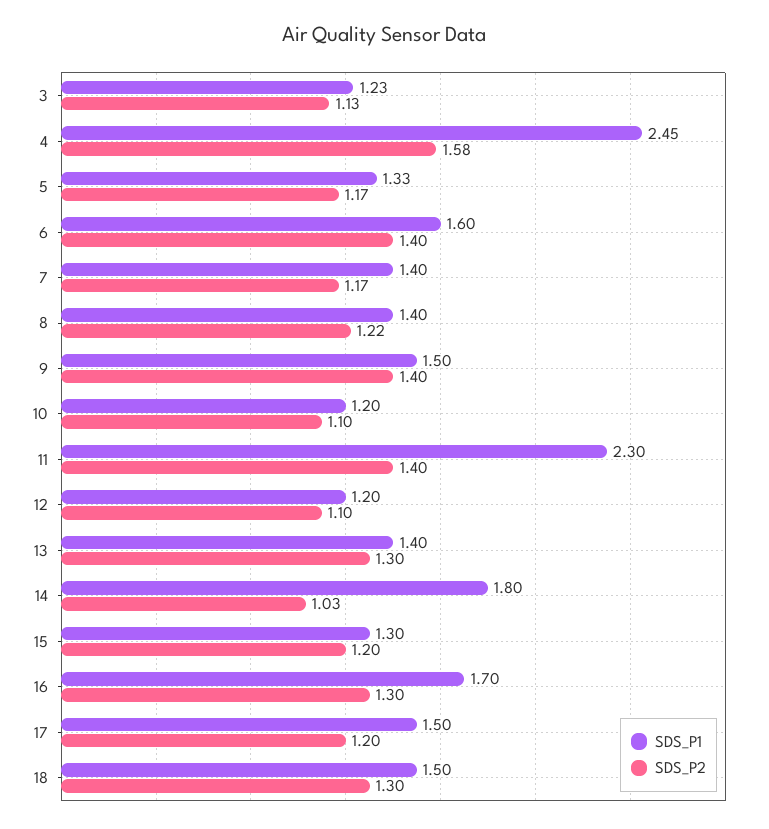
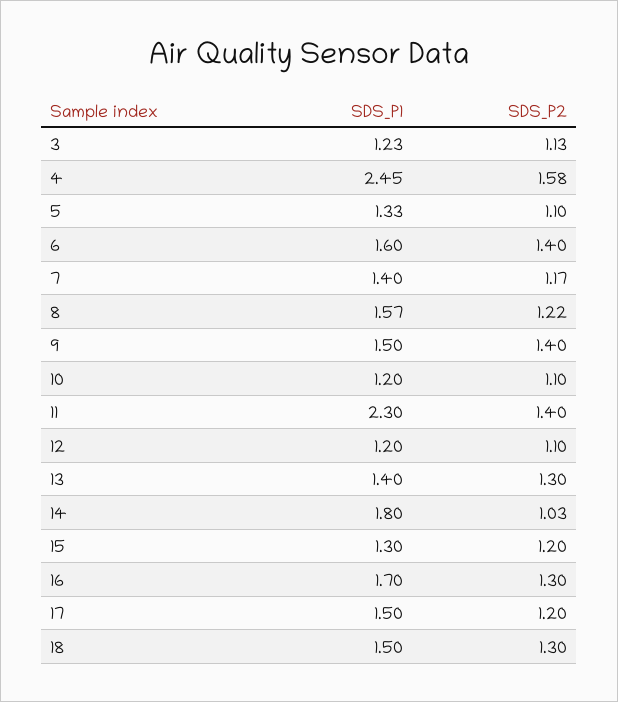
  {
    "SDS_P1": {
      "3": 1.23,
      "4": 2.45,
      "5": 1.33,
      "6": 1.6,
      "7": 1.4,
-     "8": 1.4,
+     "8": 1.57,
      "9": 1.5,
      "10": 1.2,
      "11": 2.3,
      "12": 1.2,
      "13": 1.4,
      "14": 1.8,
      "15": 1.3,
      "16": 1.7,
      "17": 1.5,
      "18": 1.5
    },
    "SDS_P2": {
      "3": 1.13,
      "4": 1.58,
-     "5": 1.17,
+     "5": 1.1,
      "6": 1.4,
      "7": 1.17,
      "8": 1.22,
      "9": 1.4,
      "10": 1.1,
      "11": 1.4,
      "12": 1.1,
      "13": 1.3,
      "14": 1.03,
      "15": 1.2,
      "16": 1.3,
      "17": 1.2,
      "18": 1.3
    }
  }

